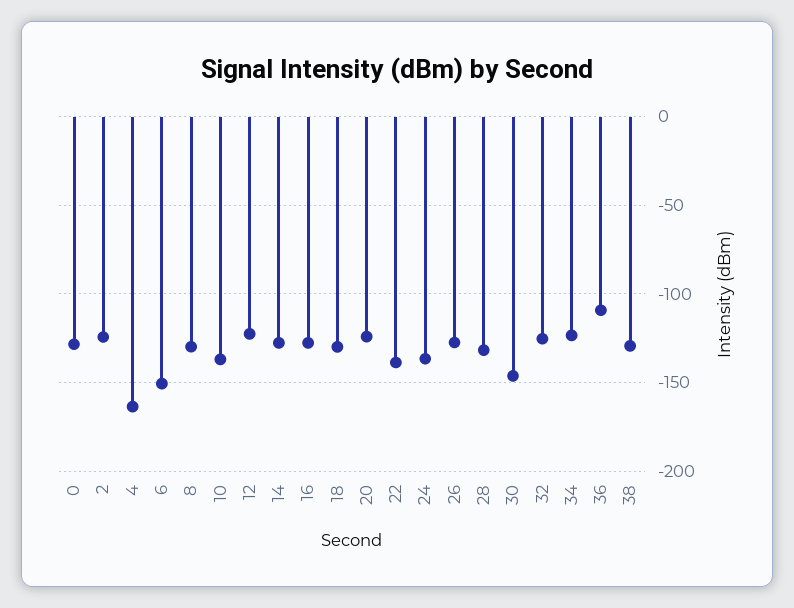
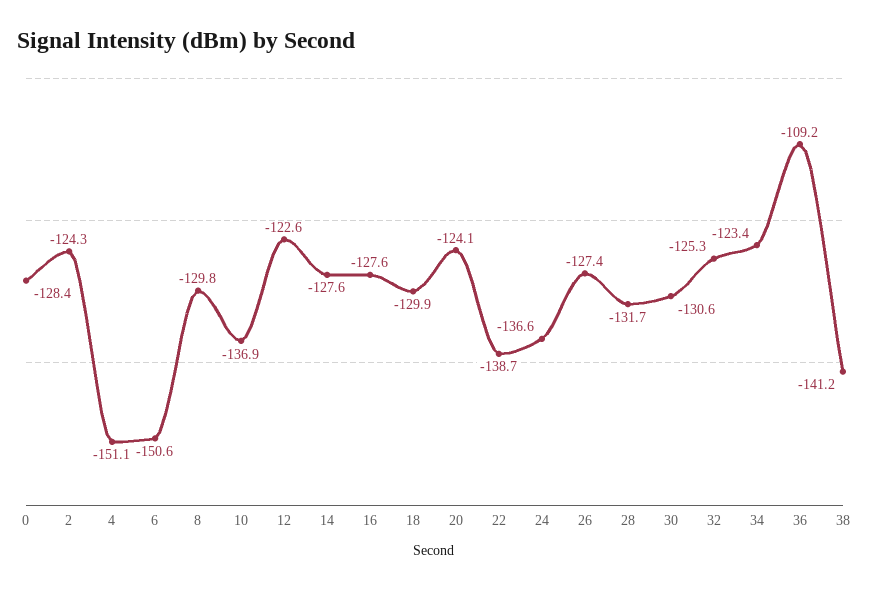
  {
    "0": -128.4,
    "2": -124.3,
-   "4": -165,
+   "4": -151.1,
    "6": -150.6,
    "8": -129.8,
    "10": -136.9,
    "12": -122.6,
    "14": -127.6,
    "16": -127.6,
    "18": -129.9,
    "20": -124.1,
    "22": -138.7,
    "24": -136.6,
    "26": -127.4,
    "28": -131.7,
-   "30": -145,
+   "30": -130.6,
    "32": -125.3,
    "34": -123.4,
    "36": -109.2,
-   "38": -130
+   "38": -141.2
  }

